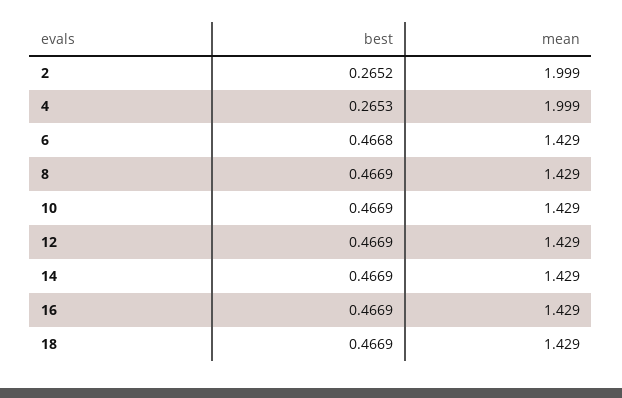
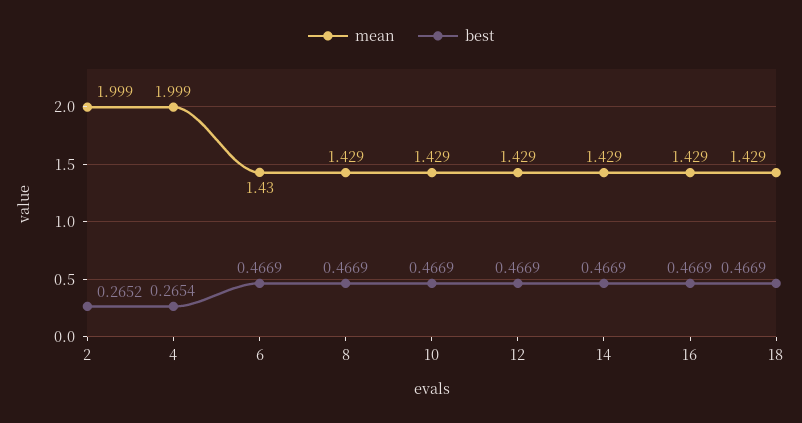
  {
    "best": {
      "2": 0.2652,
-     "4": 0.2653,
+     "4": 0.2654,
-     "6": 0.4668,
+     "6": 0.4669,
      "8": 0.4669,
      "10": 0.4669,
      "12": 0.4669,
      "14": 0.4669,
      "16": 0.4669,
      "18": 0.4669
    },
    "mean": {
      "2": 1.999,
      "4": 1.999,
-     "6": 1.429,
+     "6": 1.43,
      "8": 1.429,
      "10": 1.429,
      "12": 1.429,
      "14": 1.429,
      "16": 1.429,
      "18": 1.429
    }
  }

